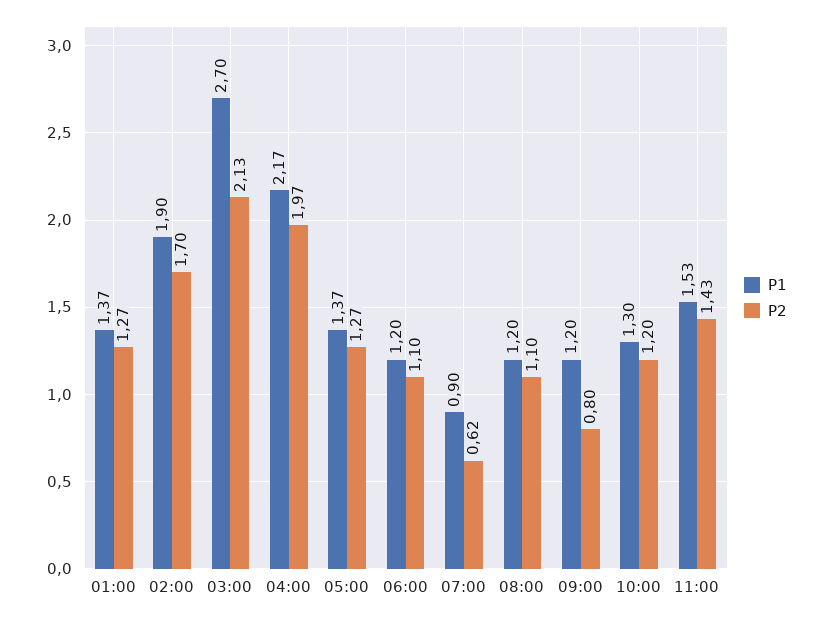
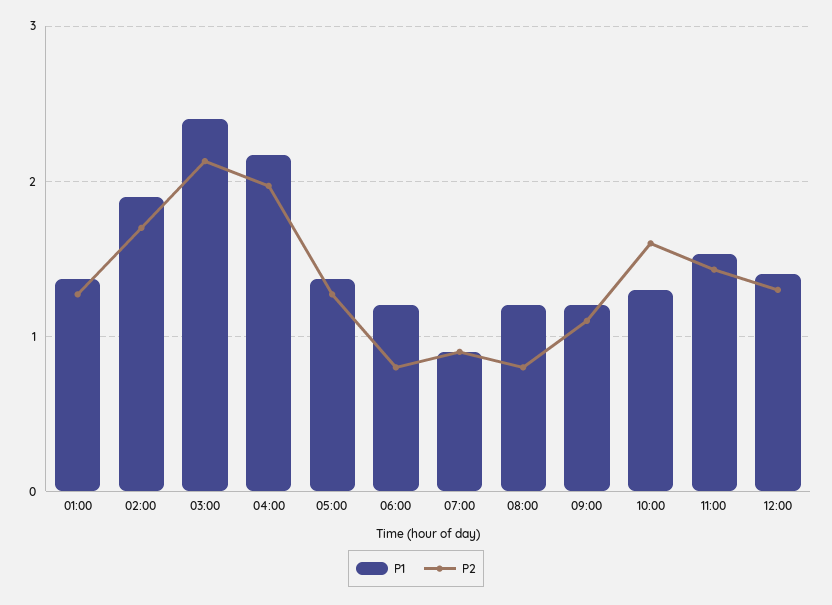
  {
    "P1": {
      "01:00": 1.37,
      "02:00": 1.9,
-     "03:00": 2.7,
+     "03:00": 2.4,
      "04:00": 2.17,
      "05:00": 1.37,
      "06:00": 1.2,
      "07:00": 0.9,
      "08:00": 1.2,
      "09:00": 1.2,
      "10:00": 1.3,
-     "11:00": 1.53
+     "11:00": 1.53,
+     "12:00": 1.4
    },
    "P2": {
      "01:00": 1.27,
      "02:00": 1.7,
      "03:00": 2.13,
      "04:00": 1.97,
      "05:00": 1.27,
-     "06:00": 1.1,
+     "06:00": 0.8,
-     "07:00": 0.62,
+     "07:00": 0.9,
-     "08:00": 1.1,
+     "08:00": 0.8,
-     "09:00": 0.8,
+     "09:00": 1.1,
-     "10:00": 1.2,
+     "10:00": 1.6,
-     "11:00": 1.43
+     "11:00": 1.43,
+     "12:00": 1.3
    }
  }

